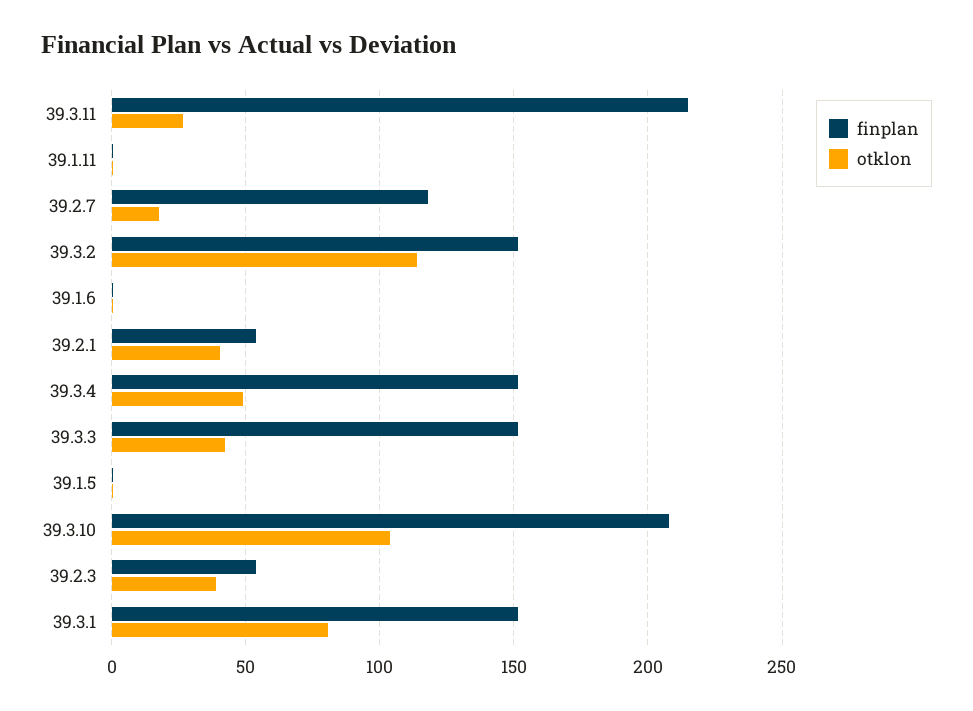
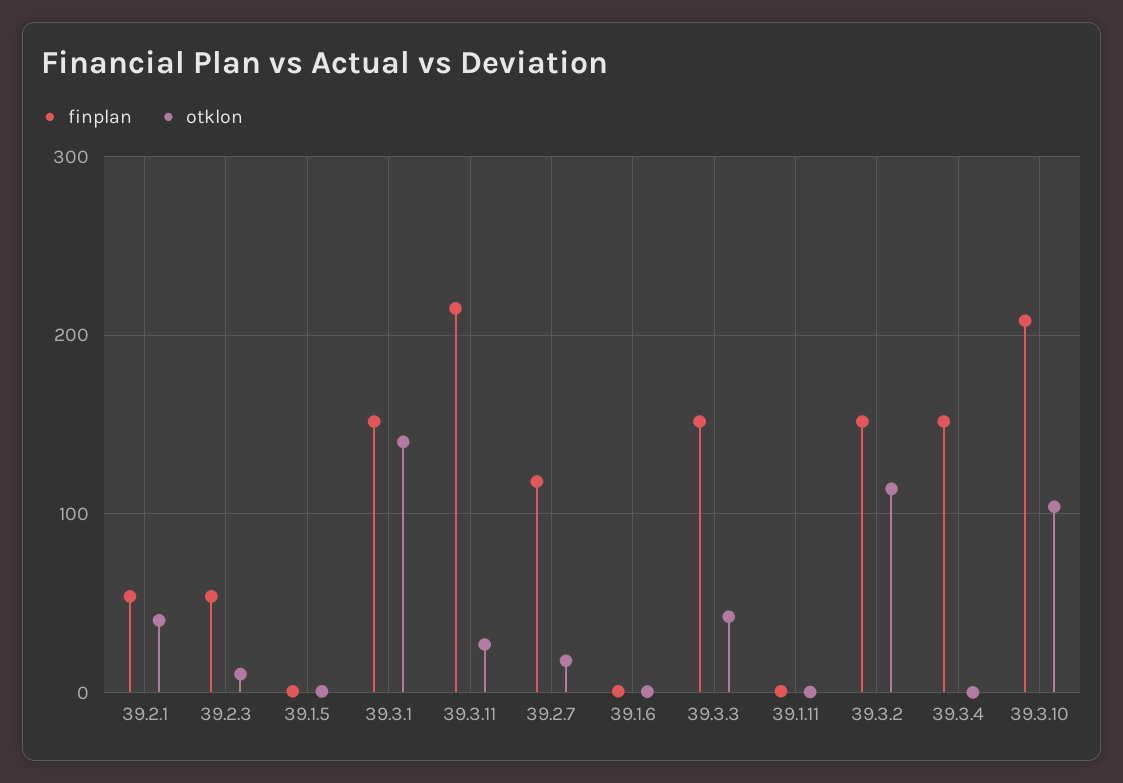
  {
    "finplan": {
      "39.3.11": 215,
      "39.1.11": 0,
      "39.2.7": 120,
      "39.3.2": 150,
      "39.1.6": 0,
      "39.2.1": 55,
      "39.3.4": 150,
      "39.3.3": 150,
      "39.1.5": 0,
      "39.3.10": 210,
      "39.2.3": 55,
      "39.3.1": 150
    },
    "otklon": {
      "39.3.11": 25,
      "39.1.11": 0,
      "39.2.7": 20,
      "39.3.2": 115,
      "39.1.6": 0,
      "39.2.1": 40,
-     "39.3.4": 50,
+     "39.3.4": 0,
      "39.3.3": 40,
      "39.1.5": 0,
      "39.3.10": 105,
-     "39.2.3": 40,
+     "39.2.3": 10,
-     "39.3.1": 80
+     "39.3.1": 140
    }
  }

